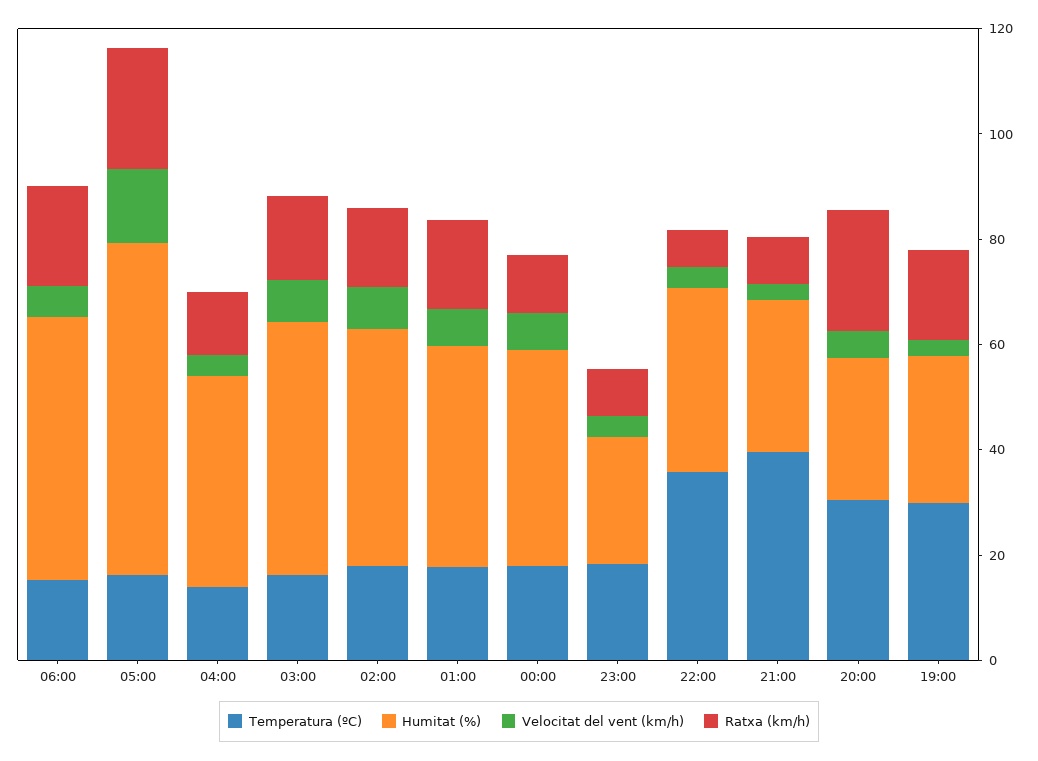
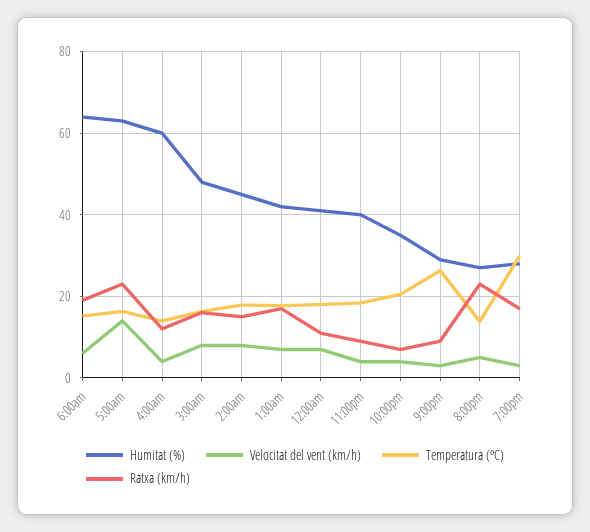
  {
    "Temperatura (ºC)": {
      "06:00": 16,
      "05:00": 16,
      "04:00": 14,
      "03:00": 16,
      "02:00": 18,
      "01:00": 18,
      "00:00": 18,
      "23:00": 18,
-     "22:00": 35,
+     "22:00": 20,
-     "21:00": 40,
+     "21:00": 26,
-     "20:00": 30,
+     "20:00": 14,
      "19:00": 30
    },
    "Humitat (%)": {
-     "06:00": 50,
+     "06:00": 64,
      "05:00": 64,
-     "04:00": 40,
+     "04:00": 60,
      "03:00": 48,
      "02:00": 46,
      "01:00": 42,
      "00:00": 42,
-     "23:00": 25,
+     "23:00": 40,
      "22:00": 36,
      "21:00": 30,
      "20:00": 28,
      "19:00": 28
    },
    "Velocitat del vent (km/h)": {
      "06:00": 6,
      "05:00": 14,
      "04:00": 4,
      "03:00": 8,
      "02:00": 8,
      "01:00": 8,
      "00:00": 8,
      "23:00": 4,
      "22:00": 4,
      "21:00": 4,
      "20:00": 6,
      "19:00": 4
    },
    "Ratxa (km/h)": {
      "06:00": 20,
      "05:00": 24,
      "04:00": 12,
      "03:00": 16,
      "02:00": 16,
      "01:00": 18,
      "00:00": 12,
      "23:00": 10,
      "22:00": 8,
      "21:00": 10,
      "20:00": 24,
      "19:00": 18
    }
  }

